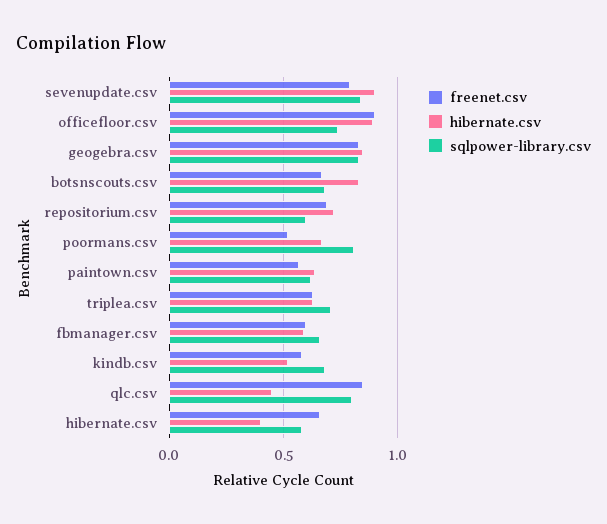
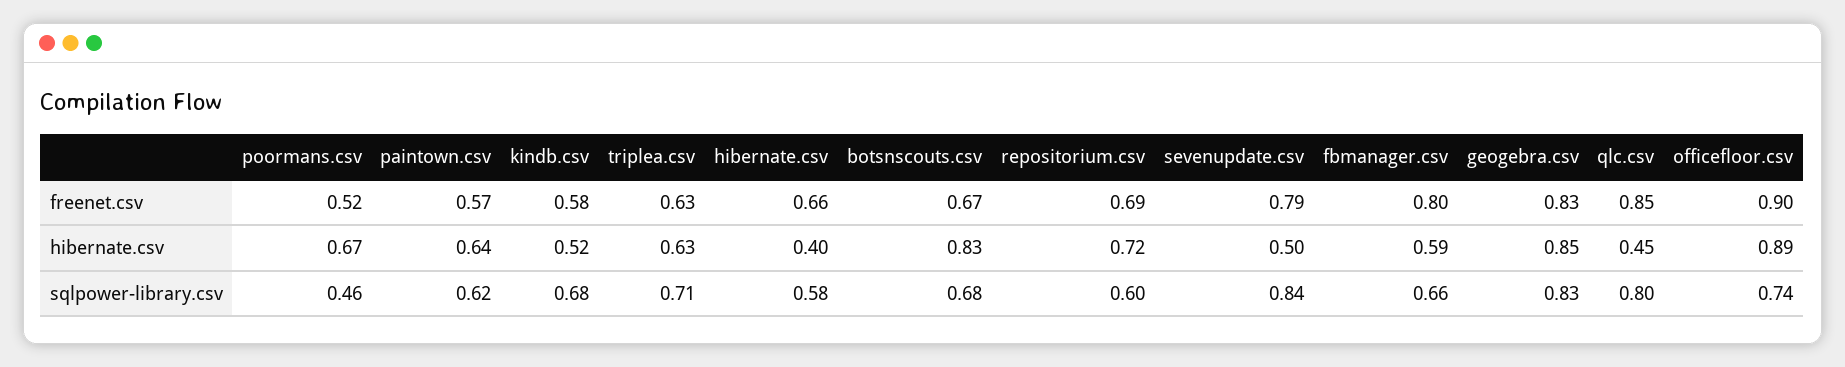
  {
    "freenet.csv": {
      "sevenupdate.csv": 0.79,
      "officefloor.csv": 0.9,
      "geogebra.csv": 0.83,
      "botsnscouts.csv": 0.67,
      "repositorium.csv": 0.69,
      "poormans.csv": 0.52,
      "paintown.csv": 0.57,
      "triplea.csv": 0.63,
-     "fbmanager.csv": 0.6,
+     "fbmanager.csv": 0.8,
      "kindb.csv": 0.58,
      "qlc.csv": 0.85,
      "hibernate.csv": 0.66
    },
    "hibernate.csv": {
-     "sevenupdate.csv": 0.9,
+     "sevenupdate.csv": 0.5,
      "officefloor.csv": 0.89,
      "geogebra.csv": 0.85,
      "botsnscouts.csv": 0.83,
      "repositorium.csv": 0.72,
      "poormans.csv": 0.67,
      "paintown.csv": 0.64,
      "triplea.csv": 0.63,
      "fbmanager.csv": 0.59,
      "kindb.csv": 0.52,
      "qlc.csv": 0.45,
      "hibernate.csv": 0.4
    },
    "sqlpower-library.csv": {
      "sevenupdate.csv": 0.84,
      "officefloor.csv": 0.74,
      "geogebra.csv": 0.83,
      "botsnscouts.csv": 0.68,
      "repositorium.csv": 0.6,
-     "poormans.csv": 0.8,
+     "poormans.csv": 0.46,
      "paintown.csv": 0.62,
      "triplea.csv": 0.71,
      "fbmanager.csv": 0.66,
      "kindb.csv": 0.68,
      "qlc.csv": 0.8,
      "hibernate.csv": 0.58
    }
  }

